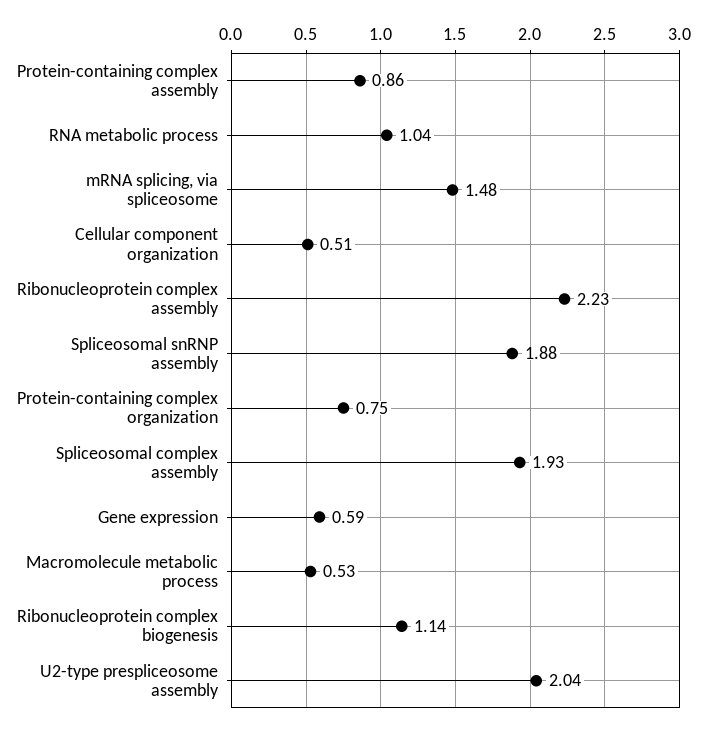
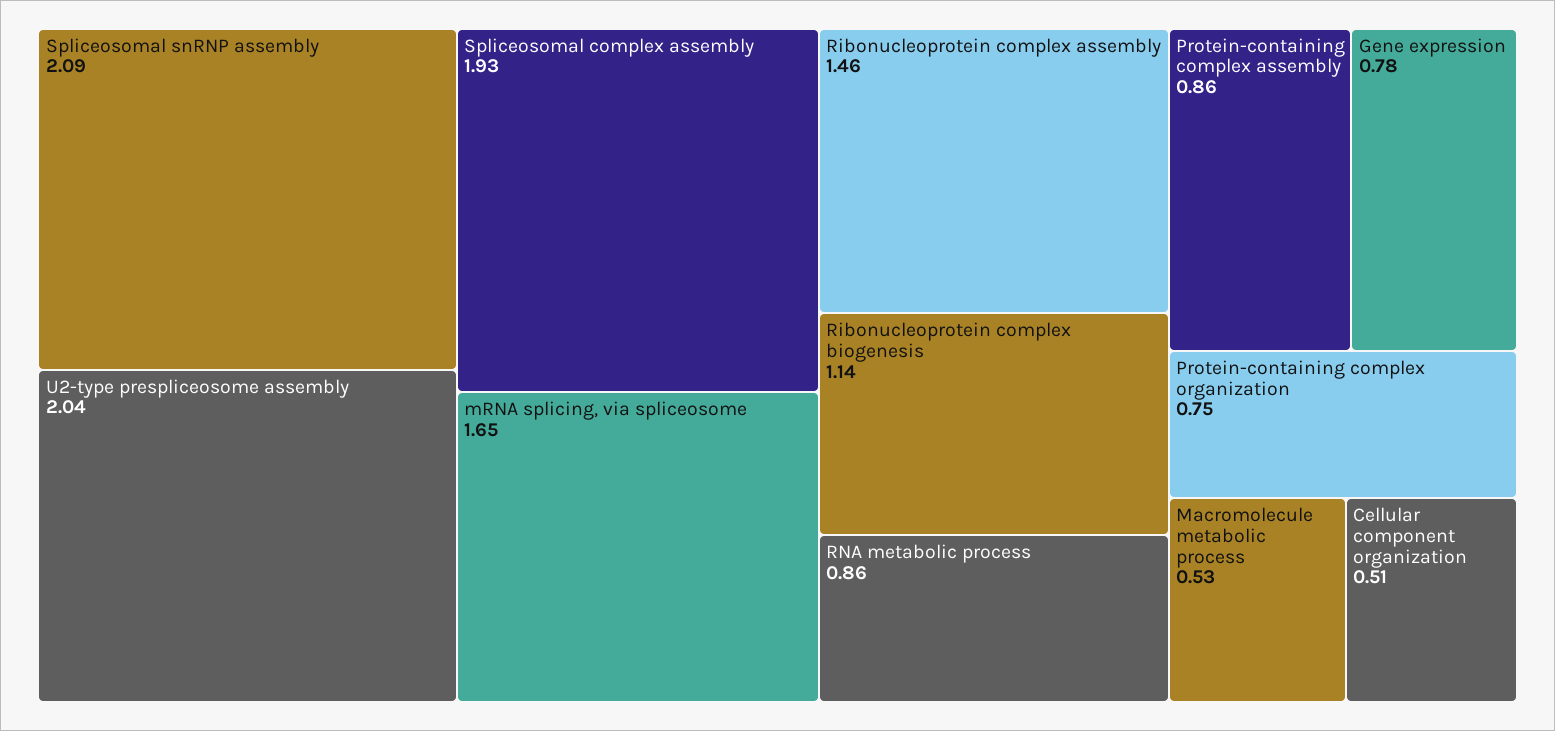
  {
    "Protein-containing complex assembly": 0.86,
-   "RNA metabolic process": 1.04,
+   "RNA metabolic process": 0.86,
-   "mRNA splicing, via spliceosome": 1.48,
+   "mRNA splicing, via spliceosome": 1.65,
    "Cellular component organization": 0.51,
-   "Ribonucleoprotein complex assembly": 2.23,
+   "Ribonucleoprotein complex assembly": 1.46,
-   "Spliceosomal snRNP assembly": 1.88,
+   "Spliceosomal snRNP assembly": 2.09,
    "Protein-containing complex organization": 0.75,
    "Spliceosomal complex assembly": 1.93,
-   "Gene expression": 0.59,
+   "Gene expression": 0.78,
    "Macromolecule metabolic process": 0.53,
    "Ribonucleoprotein complex biogenesis": 1.14,
    "U2-type prespliceosome assembly": 2.04
  }

